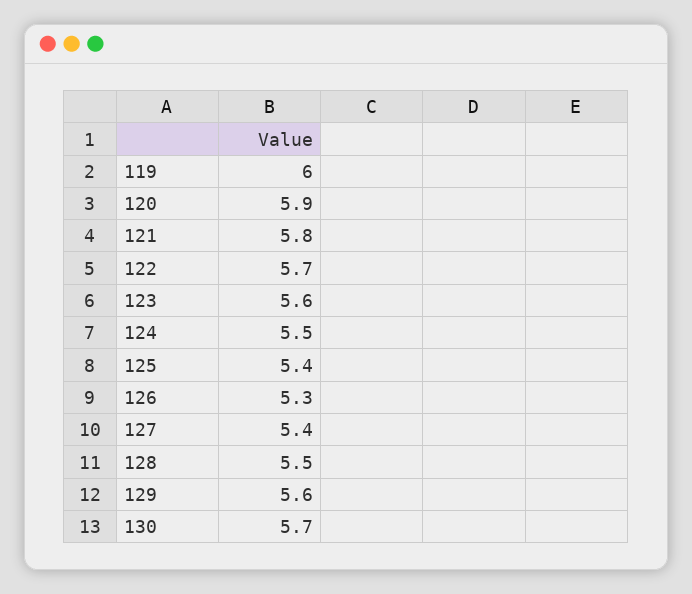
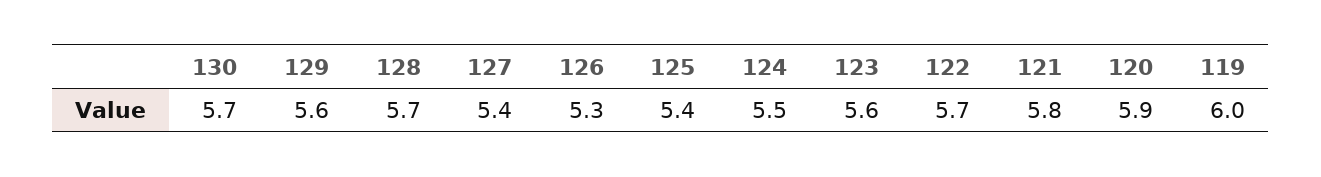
  {
    "119": 6,
    "120": 5.9,
    "121": 5.8,
    "122": 5.7,
    "123": 5.6,
    "124": 5.5,
    "125": 5.4,
    "126": 5.3,
    "127": 5.4,
-   "128": 5.5,
+   "128": 5.7,
    "129": 5.6,
    "130": 5.7
  }

